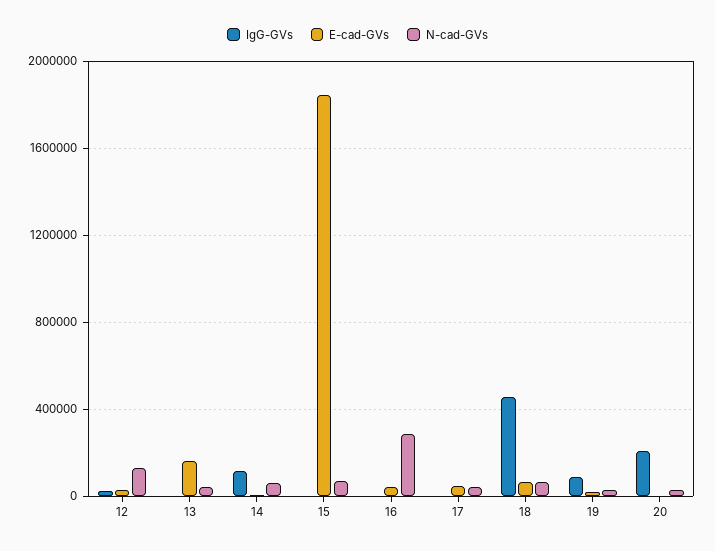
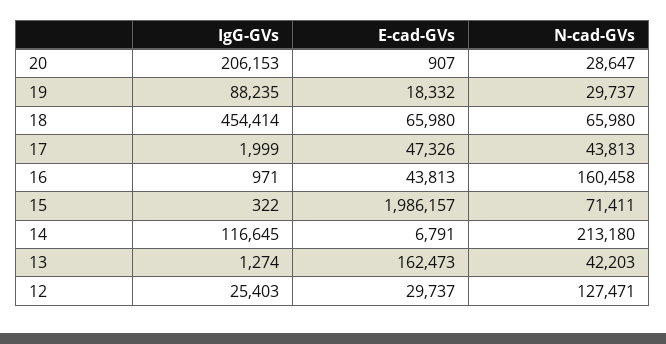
  {
    "IgG-GVs": {
      "12": 25403,
      "13": 1274,
      "14": 116645,
      "15": 322,
      "16": 971,
      "17": 1999,
      "18": 454414,
      "19": 88235,
      "20": 206153
    },
    "E-cad-GVs": {
      "12": 29737,
      "13": 162473,
      "14": 6791,
-     "15": 1850000,
+     "15": 1986157,
      "16": 43813,
      "17": 47326,
      "18": 65980,
      "19": 18332,
      "20": 907
    },
    "N-cad-GVs": {
      "12": 127471,
      "13": 42203,
-     "14": 50000,
+     "14": 213180,
      "15": 71411,
-     "16": 300000,
+     "16": 160458,
      "17": 43813,
      "18": 65980,
      "19": 29737,
      "20": 28647
    }
  }

